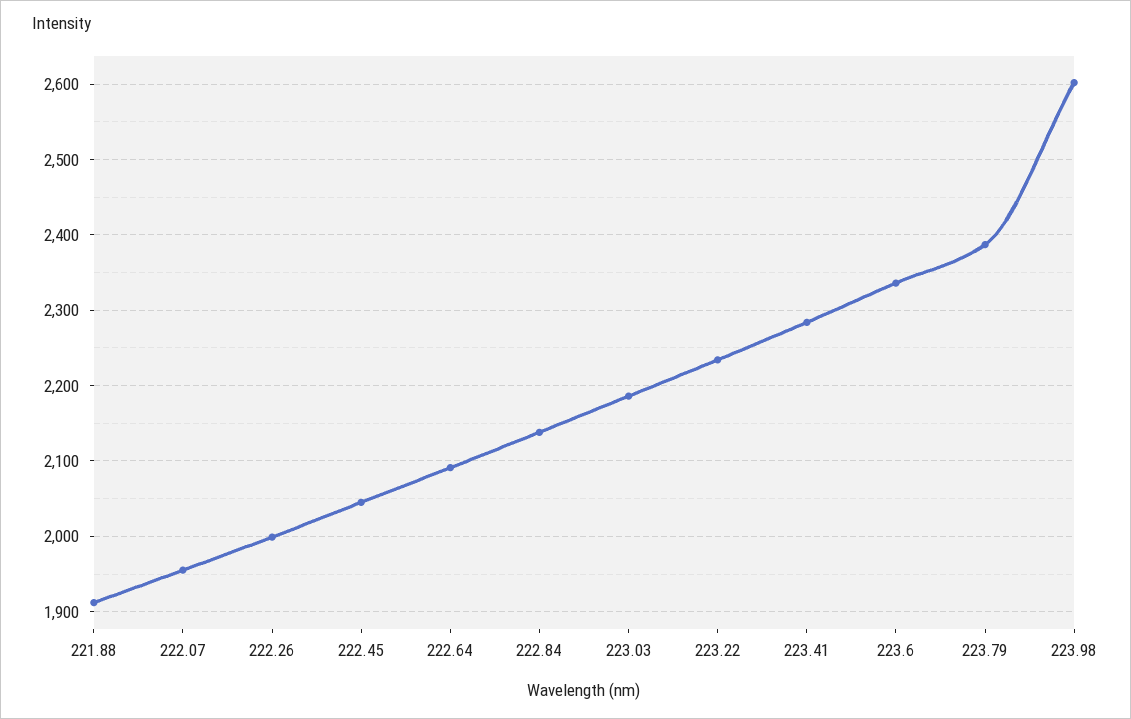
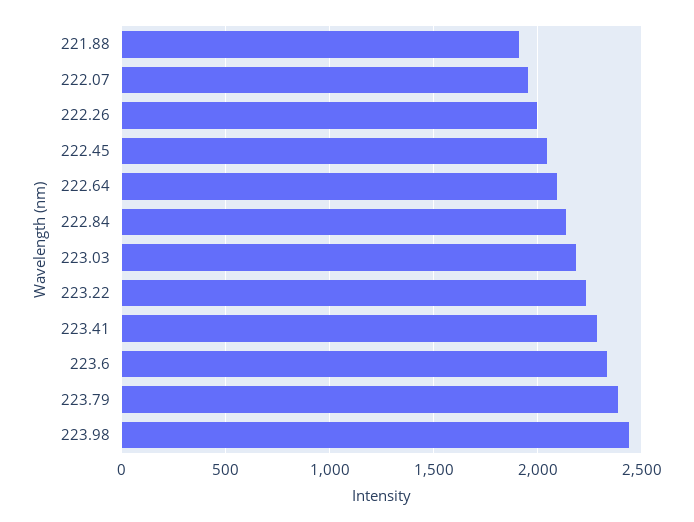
  {
    "221.88": 1910,
    "222.07": 1960,
    "222.26": 2000,
    "222.45": 2050,
    "222.64": 2090,
    "222.84": 2140,
    "223.03": 2190,
    "223.22": 2230,
    "223.41": 2280,
    "223.6": 2340,
    "223.79": 2390,
-   "223.98": 2600
+   "223.98": 2450
  }

